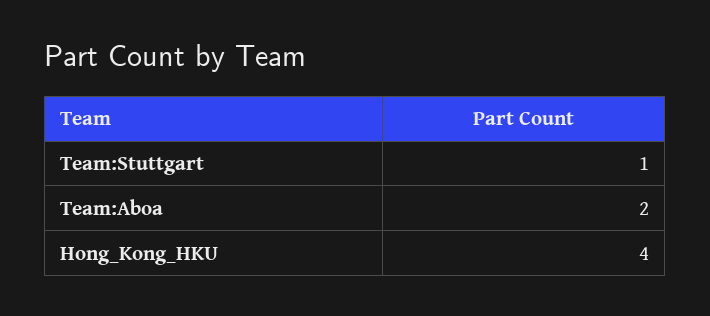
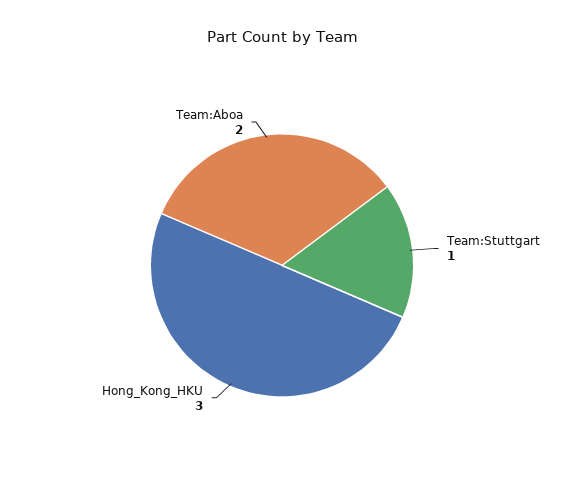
  {
    "Team:Stuttgart": 1,
    "Team:Aboa": 2,
-   "Hong_Kong_HKU": 4
+   "Hong_Kong_HKU": 3
  }

